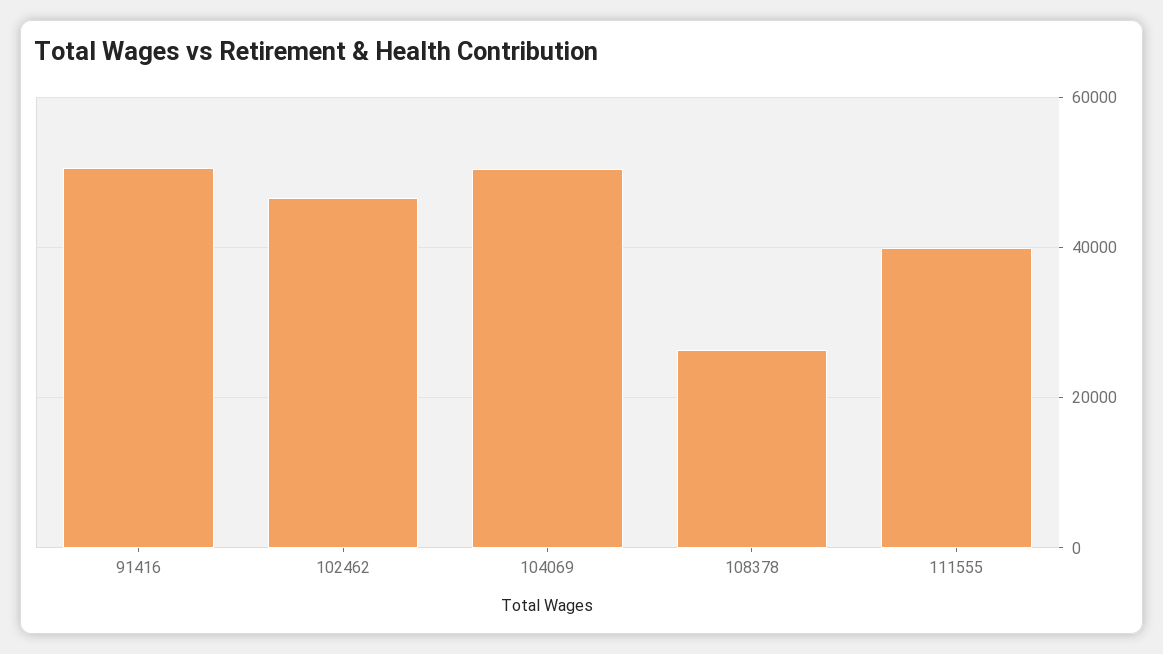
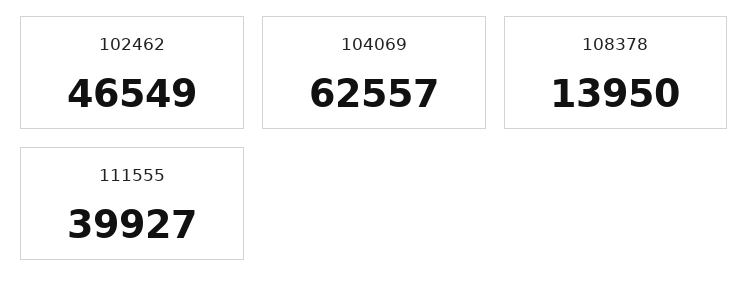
  {
-   "91416": 50000,
    "102462": 46549,
-   "104069": 50000,
+   "104069": 62557,
-   "108378": 26000,
+   "108378": 13950,
    "111555": 39927
  }

